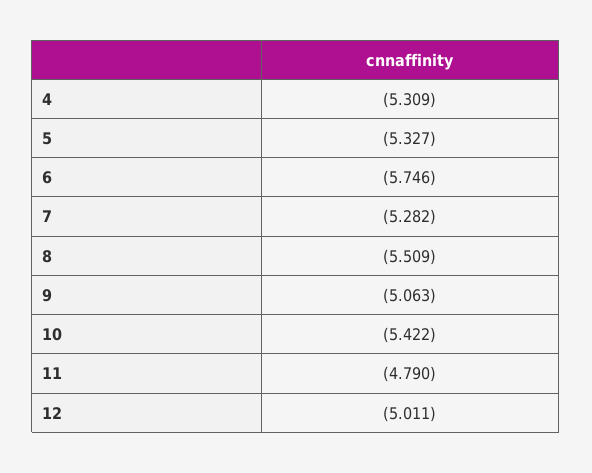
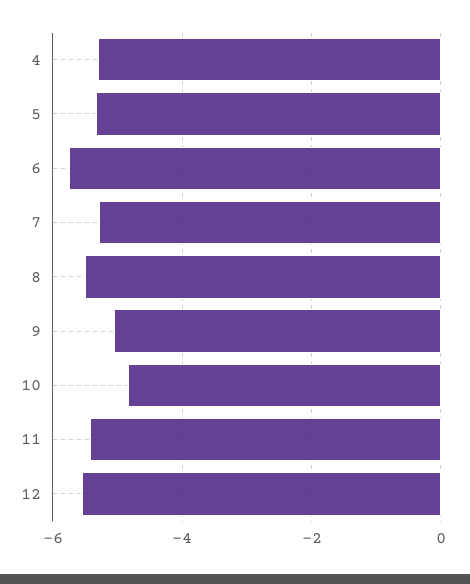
  {
    "4": -5.309,
    "5": -5.327,
    "6": -5.746,
    "7": -5.282,
    "8": -5.509,
    "9": -5.063,
-   "10": -5.422,
+   "10": -4.8,
-   "11": -4.79,
+   "11": -5.4,
-   "12": -5.011
+   "12": -5.6
  }

